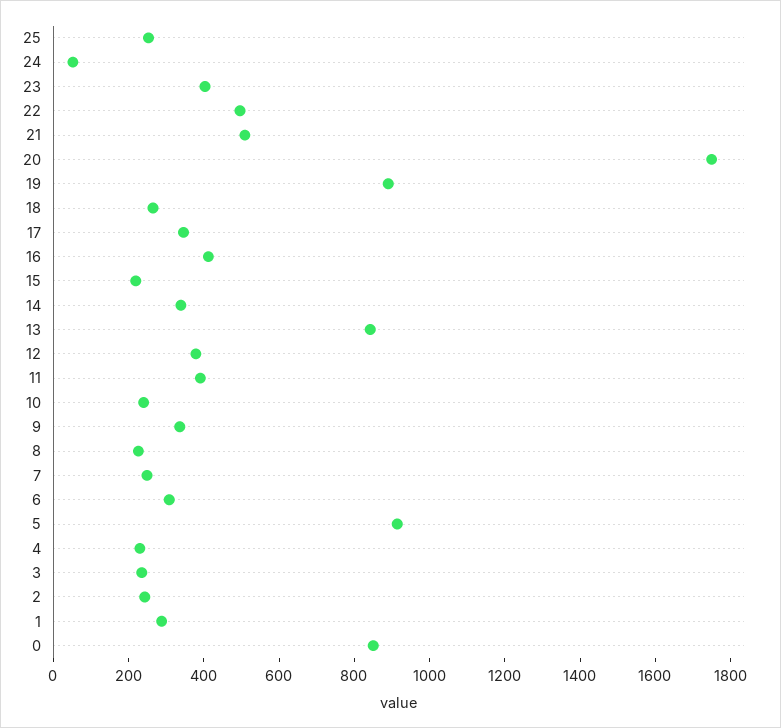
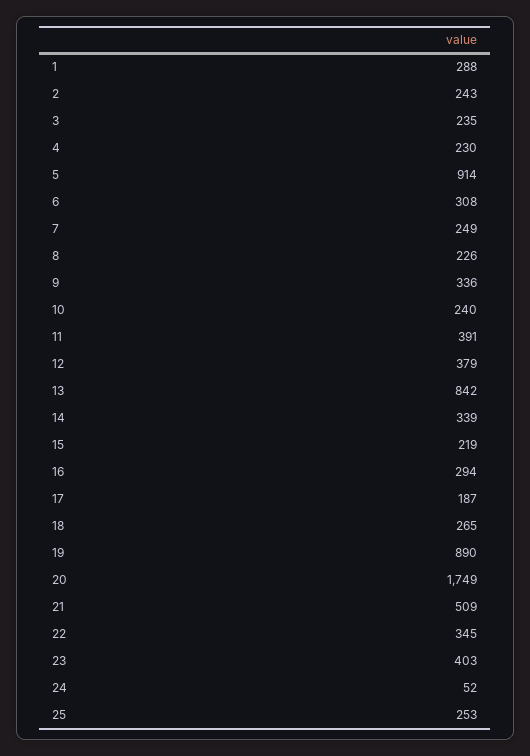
  {
    "25": 253,
    "24": 52,
    "23": 403,
-   "22": 500,
+   "22": 345,
    "21": 509,
    "20": 1749,
    "19": 890,
    "18": 265,
-   "17": 350,
+   "17": 187,
-   "16": 400,
+   "16": 294,
    "15": 219,
    "14": 339,
    "13": 842,
    "12": 379,
    "11": 391,
    "10": 240,
    "9": 336,
    "8": 226,
    "7": 249,
    "6": 308,
    "5": 914,
    "4": 230,
    "3": 235,
    "2": 243,
-   "1": 288,
+   "1": 288
-   "0": 850
  }

